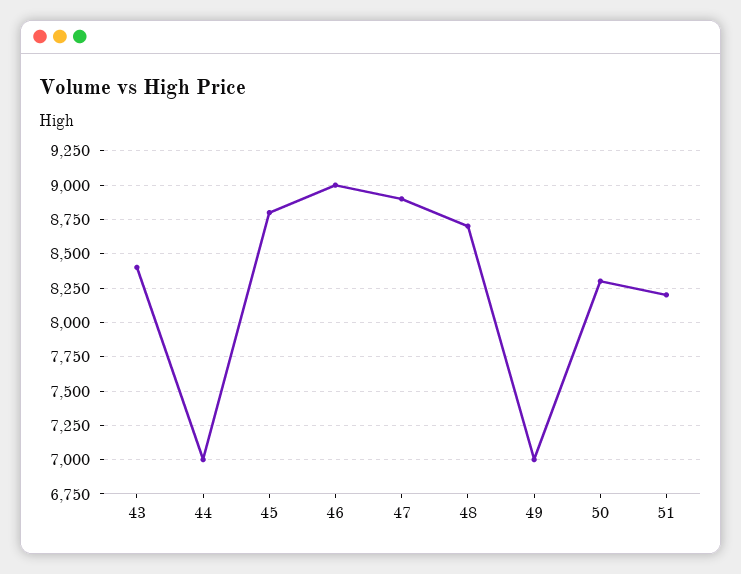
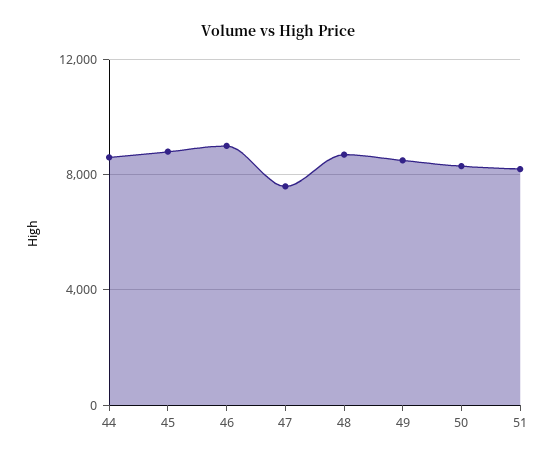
  {
-   "43": 8400,
-   "44": 7000,
+   "44": 8500,
    "45": 8800,
    "46": 9000,
-   "47": 8900,
+   "47": 7500,
    "48": 8700,
-   "49": 7000,
+   "49": 8500,
    "50": 8300,
    "51": 8200
  }

